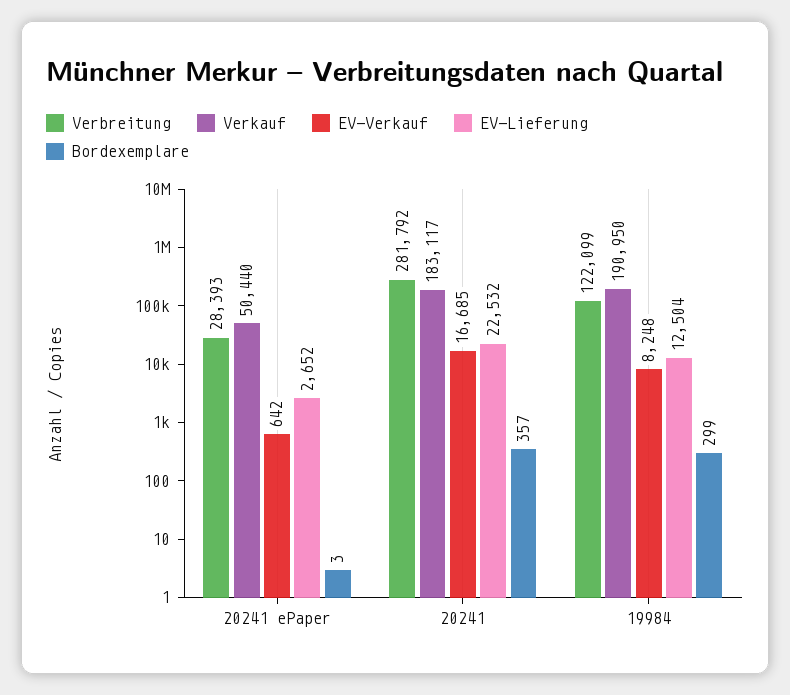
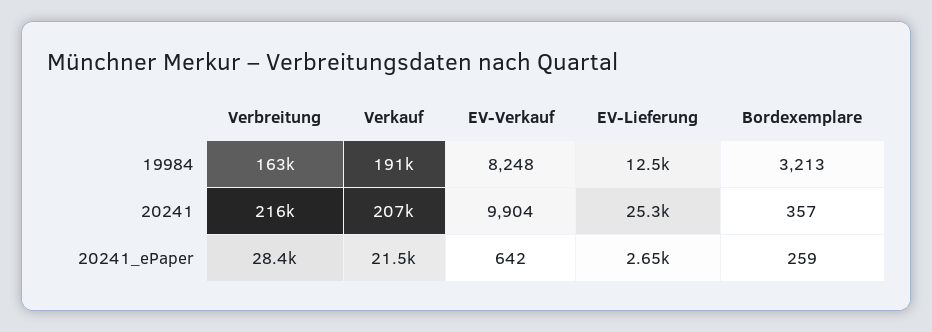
  {
    "Verbreitung": {
      "20241 ePaper": 28393,
-     "20241": 281792,
+     "20241": 216000,
-     "19984": 122099
+     "19984": 163000
    },
    "Verkauf": {
-     "20241 ePaper": 50440,
+     "20241 ePaper": 21500,
-     "20241": 183117,
+     "20241": 207000,
      "19984": 190950
    },
    "EV-Verkauf": {
      "20241 ePaper": 642,
-     "20241": 16685,
+     "20241": 9904,
      "19984": 8248
    },
    "EV-Lieferung": {
      "20241 ePaper": 2652,
-     "20241": 22532,
+     "20241": 25300,
      "19984": 12504
    },
    "Bordexemplare": {
-     "20241 ePaper": 3,
+     "20241 ePaper": 259,
      "20241": 357,
-     "19984": 299
+     "19984": 3213
    }
  }

